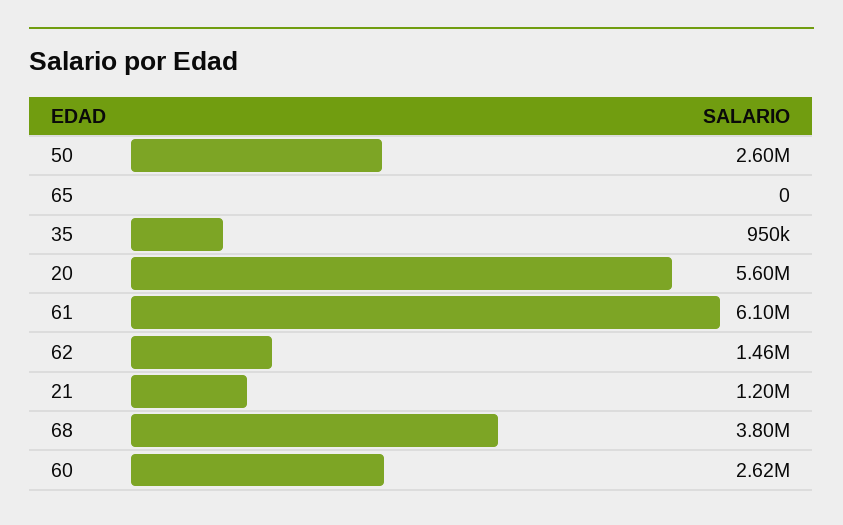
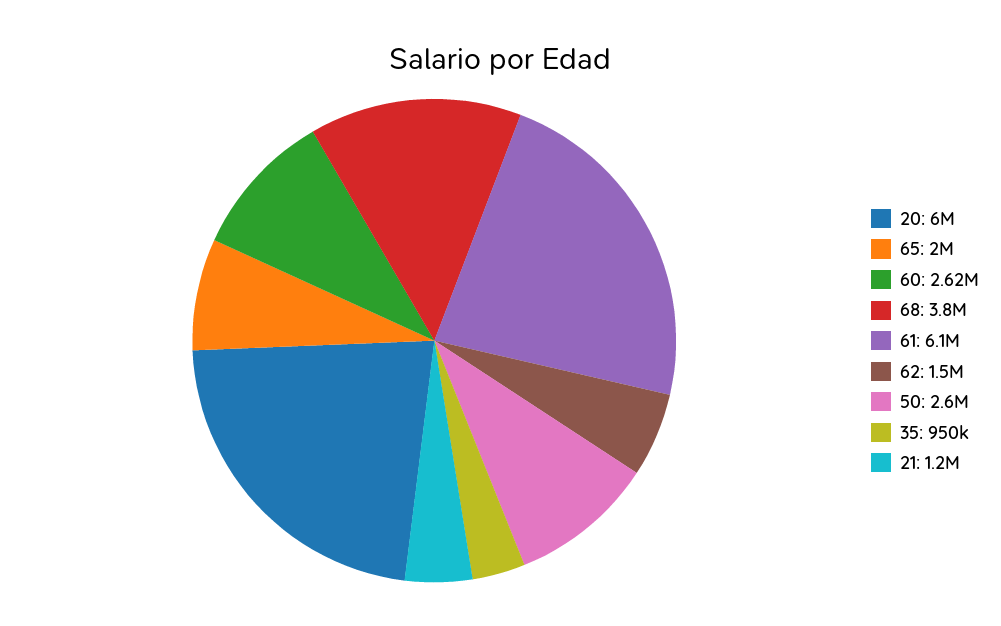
  {
    "50": 2600000,
-   "65": 0,
+   "65": 2000000,
    "35": 950000,
-   "20": 5600000,
+   "20": 6000000,
    "61": 6100000,
-   "62": 1460000,
+   "62": 1500000,
    "21": 1200000,
    "68": 3800000,
    "60": 2620000
  }

